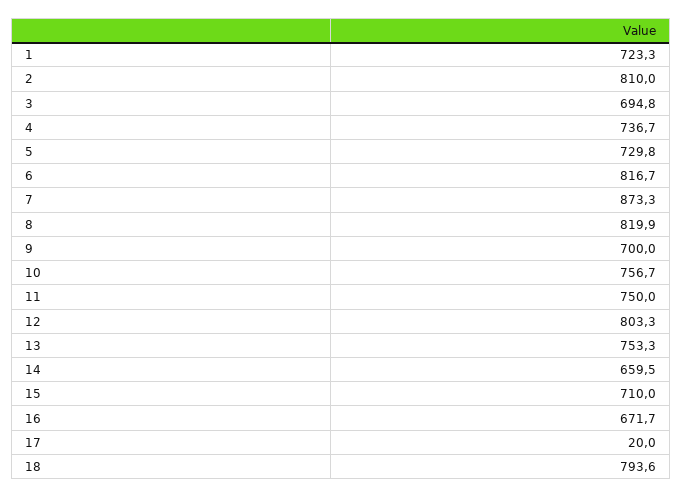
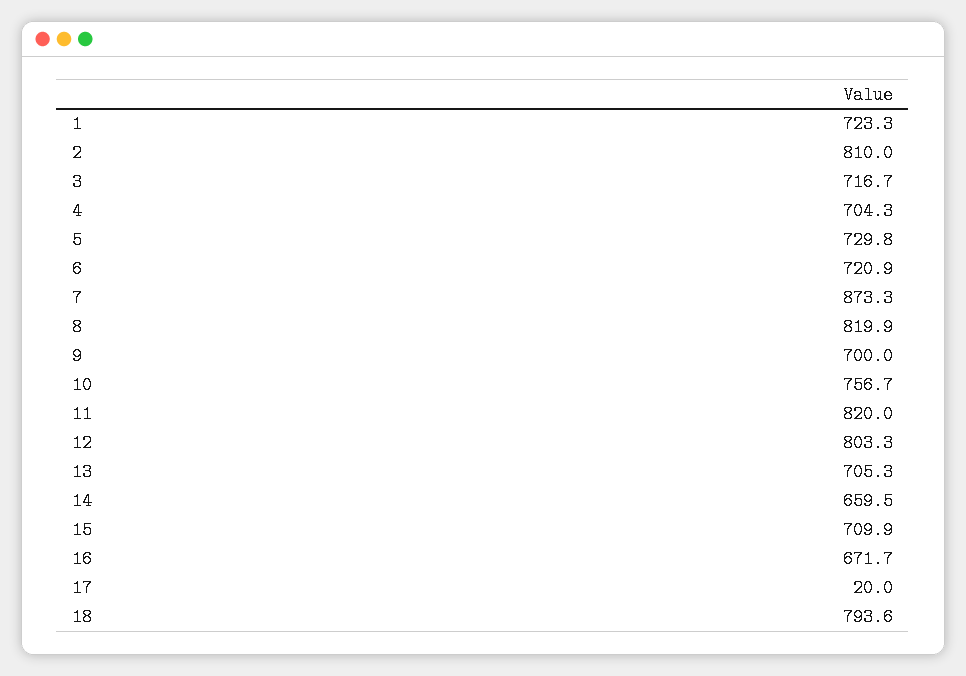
  {
    "1": 723.3,
    "2": 810,
-   "3": 694.8,
+   "3": 716.7,
-   "4": 736.7,
+   "4": 704.3,
    "5": 729.8,
-   "6": 816.7,
+   "6": 720.9,
    "7": 873.3,
    "8": 819.9,
    "9": 700,
    "10": 756.7,
-   "11": 750,
+   "11": 820,
    "12": 803.3,
-   "13": 753.3,
+   "13": 705.3,
    "14": 659.5,
-   "15": 710,
+   "15": 709.9,
    "16": 671.7,
    "17": 20,
    "18": 793.6
  }

